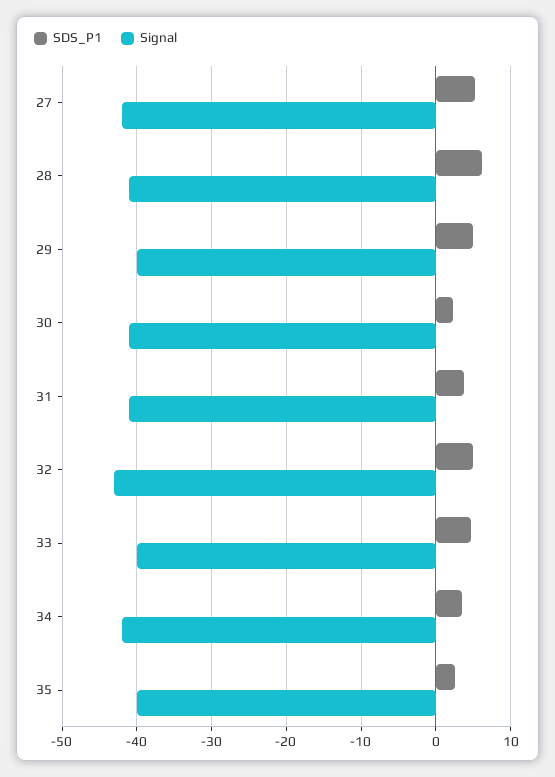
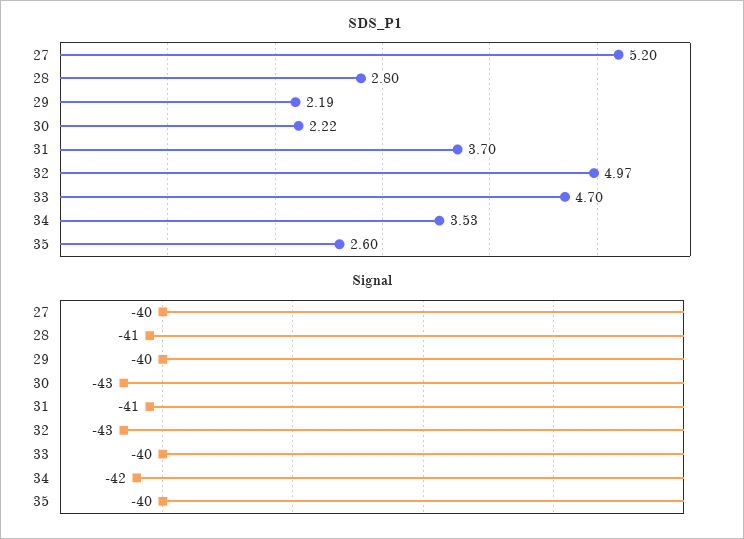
  {
    "SDS_P1": {
      "27": 5.2,
-     "28": 6,
+     "28": 2.8,
-     "29": 5,
+     "29": 2.19,
      "30": 2.22,
      "31": 3.7,
      "32": 4.97,
      "33": 4.7,
      "34": 3.53,
      "35": 2.6
    },
    "Signal": {
-     "27": -42,
+     "27": -40,
      "28": -41,
      "29": -40,
-     "30": -41,
+     "30": -43,
      "31": -41,
      "32": -43,
      "33": -40,
      "34": -42,
      "35": -40
    }
  }

